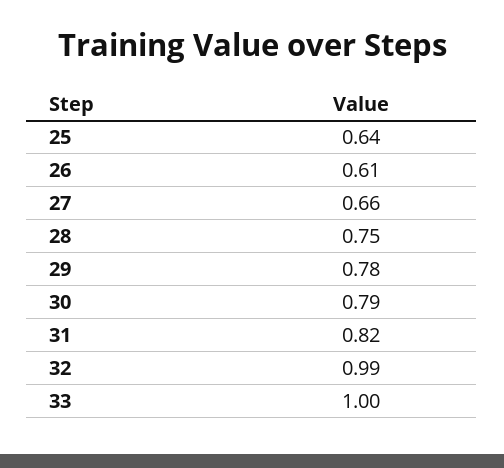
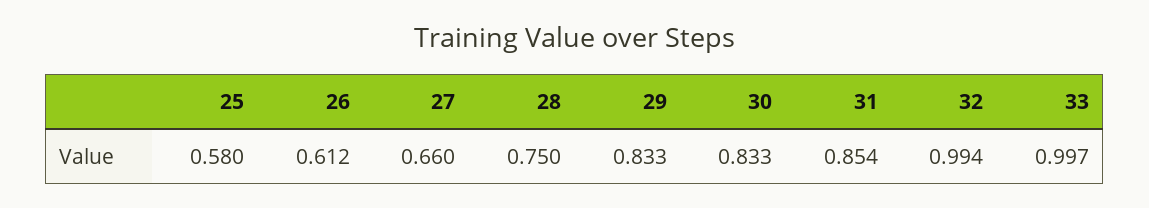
  {
-   "25": 0.64,
+   "25": 0.58,
    "26": 0.612,
    "27": 0.66,
    "28": 0.75,
-   "29": 0.78,
+   "29": 0.833,
-   "30": 0.79,
+   "30": 0.833,
-   "31": 0.82,
+   "31": 0.854,
    "32": 0.994,
    "33": 0.997
  }

